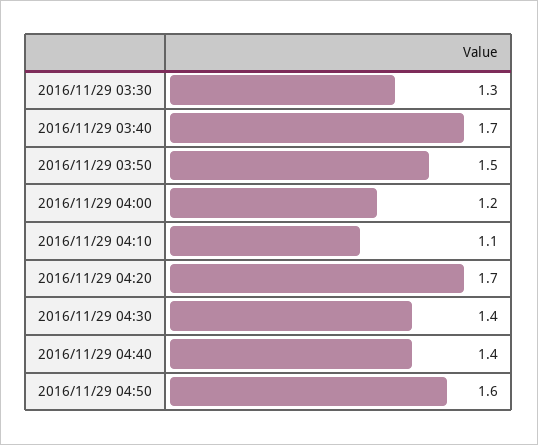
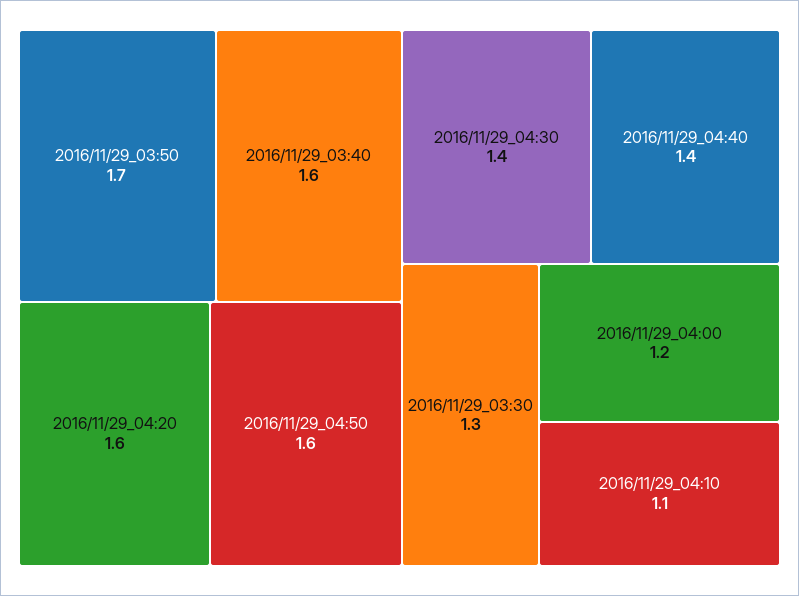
  {
    "2016/11/29 03:30": 1.3,
-   "2016/11/29 03:40": 1.7,
+   "2016/11/29 03:40": 1.6,
-   "2016/11/29 03:50": 1.5,
+   "2016/11/29 03:50": 1.7,
    "2016/11/29 04:00": 1.2,
    "2016/11/29 04:10": 1.1,
-   "2016/11/29 04:20": 1.7,
+   "2016/11/29 04:20": 1.6,
    "2016/11/29 04:30": 1.4,
    "2016/11/29 04:40": 1.4,
    "2016/11/29 04:50": 1.6
  }

